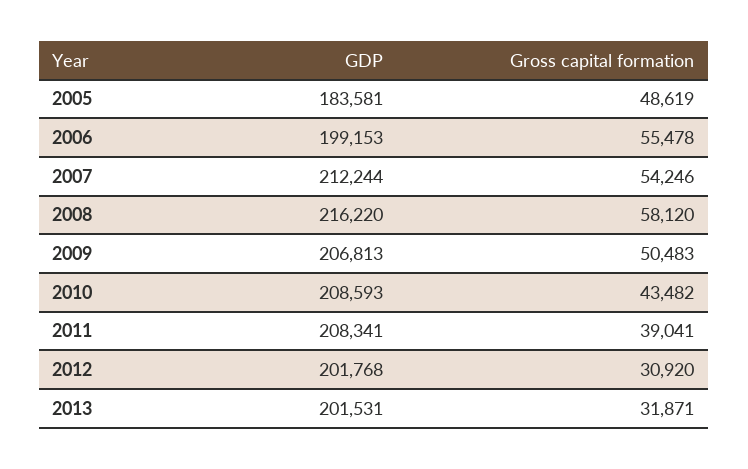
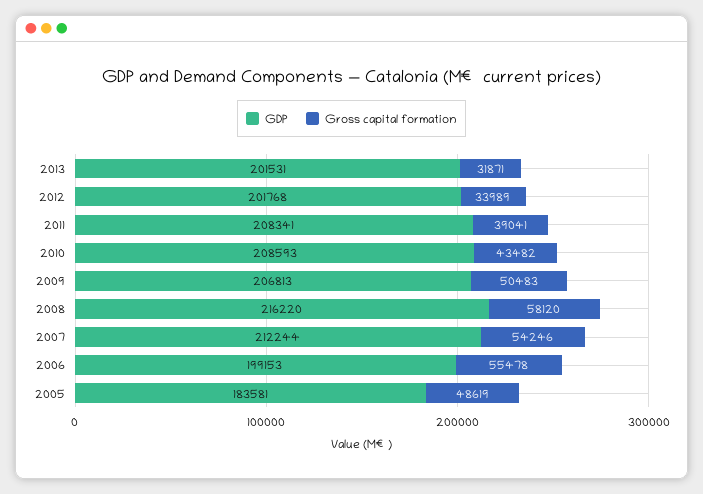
  {
    "GDP": {
      "2005": 183581,
      "2006": 199153,
      "2007": 212244,
      "2008": 216220,
      "2009": 206813,
      "2010": 208593,
      "2011": 208341,
      "2012": 201768,
      "2013": 201531
    },
    "Gross capital formation": {
      "2005": 48619,
      "2006": 55478,
      "2007": 54246,
      "2008": 58120,
      "2009": 50483,
      "2010": 43482,
      "2011": 39041,
-     "2012": 30920,
+     "2012": 33989,
      "2013": 31871
    }
  }

